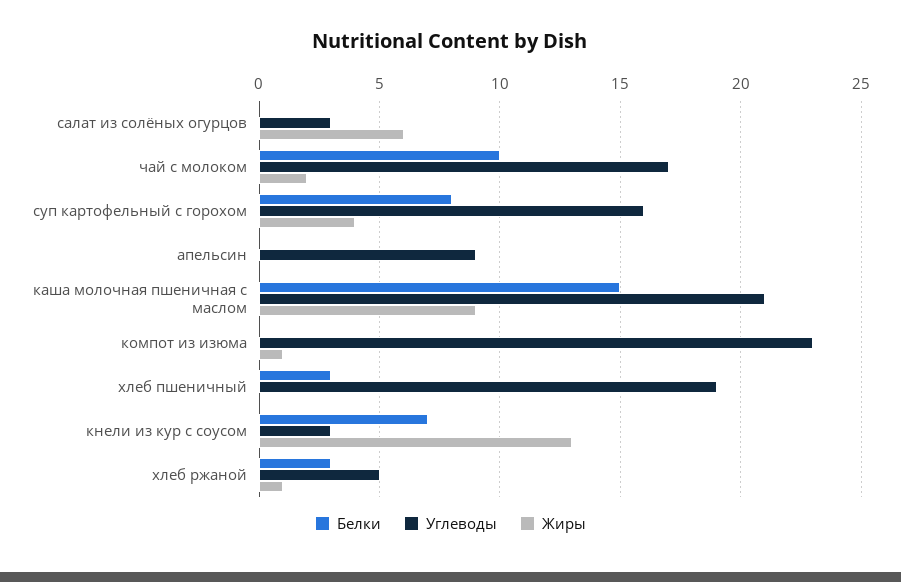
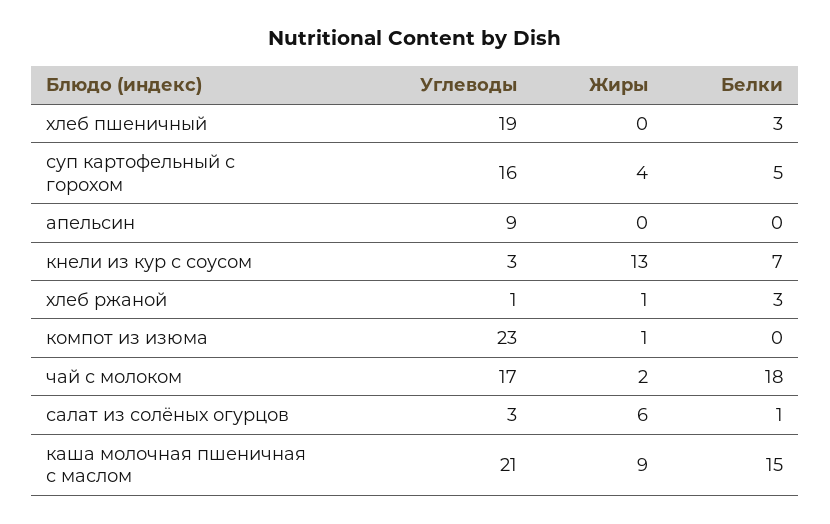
  {
    "Белки": {
-     "салат из солёных огурцов": 0,
+     "салат из солёных огурцов": 1,
-     "чай с молоком": 10,
+     "чай с молоком": 18,
-     "суп картофельный с горохом": 8,
+     "суп картофельный с горохом": 5,
      "апельсин": 0,
      "каша молочная пшеничная с маслом": 15,
      "компот из изюма": 0,
      "хлеб пшеничный": 3,
      "кнели из кур с соусом": 7,
      "хлеб ржаной": 3
    },
    "Углеводы": {
      "салат из солёных огурцов": 3,
      "чай с молоком": 17,
      "суп картофельный с горохом": 16,
      "апельсин": 9,
      "каша молочная пшеничная с маслом": 21,
      "компот из изюма": 23,
      "хлеб пшеничный": 19,
      "кнели из кур с соусом": 3,
-     "хлеб ржаной": 5
+     "хлеб ржаной": 1
    },
    "Жиры": {
      "салат из солёных огурцов": 6,
      "чай с молоком": 2,
      "суп картофельный с горохом": 4,
      "апельсин": 0,
      "каша молочная пшеничная с маслом": 9,
      "компот из изюма": 1,
      "хлеб пшеничный": 0,
      "кнели из кур с соусом": 13,
      "хлеб ржаной": 1
    }
  }

